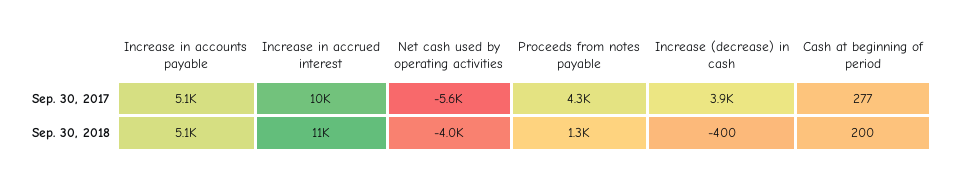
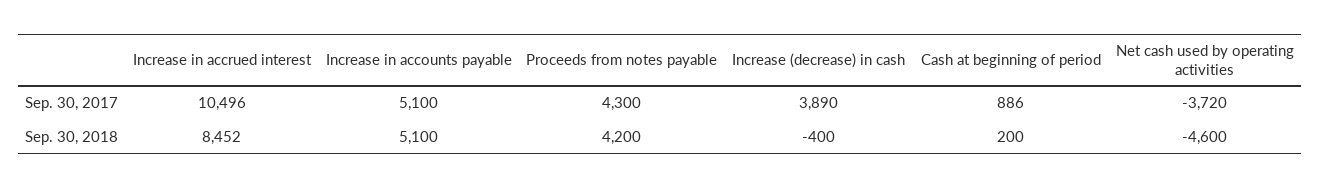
  {
    "Increase in accounts payable": {
      "Sep. 30, 2017": 5100,
      "Sep. 30, 2018": 5100
    },
    "Increase in accrued interest": {
      "Sep. 30, 2017": 10496,
-     "Sep. 30, 2018": 11000
+     "Sep. 30, 2018": 8452
    },
    "Net cash used by operating activities": {
-     "Sep. 30, 2017": -5600,
+     "Sep. 30, 2017": -3720,
-     "Sep. 30, 2018": -4000
+     "Sep. 30, 2018": -4600
    },
    "Proceeds from notes payable": {
      "Sep. 30, 2017": 4300,
-     "Sep. 30, 2018": 1300
+     "Sep. 30, 2018": 4200
    },
    "Increase (decrease) in cash": {
      "Sep. 30, 2017": 3890,
      "Sep. 30, 2018": -400
    },
    "Cash at beginning of period": {
-     "Sep. 30, 2017": 277,
+     "Sep. 30, 2017": 886,
      "Sep. 30, 2018": 200
    }
  }

